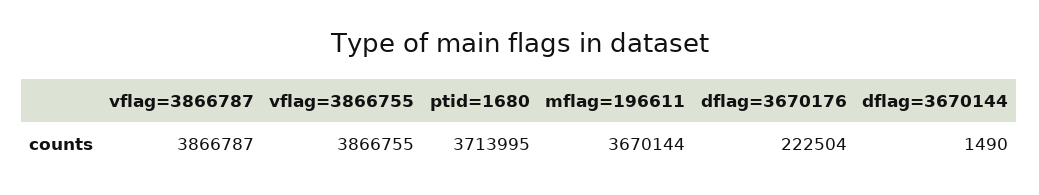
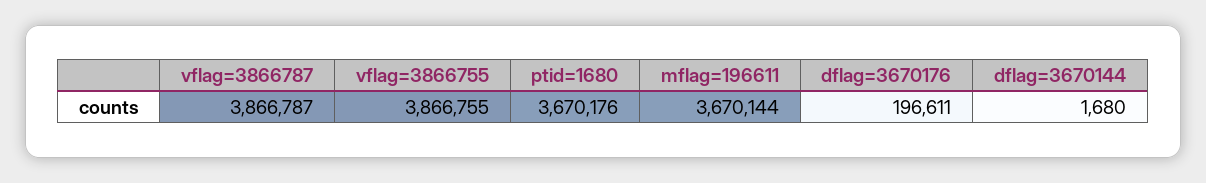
  {
    "vflag=3866787": 3866787,
    "vflag=3866755": 3866755,
-   "ptid=1680": 3713995,
+   "ptid=1680": 3670176,
    "mflag=196611": 3670144,
-   "dflag=3670176": 222504,
+   "dflag=3670176": 196611,
-   "dflag=3670144": 1490
+   "dflag=3670144": 1680
  }

